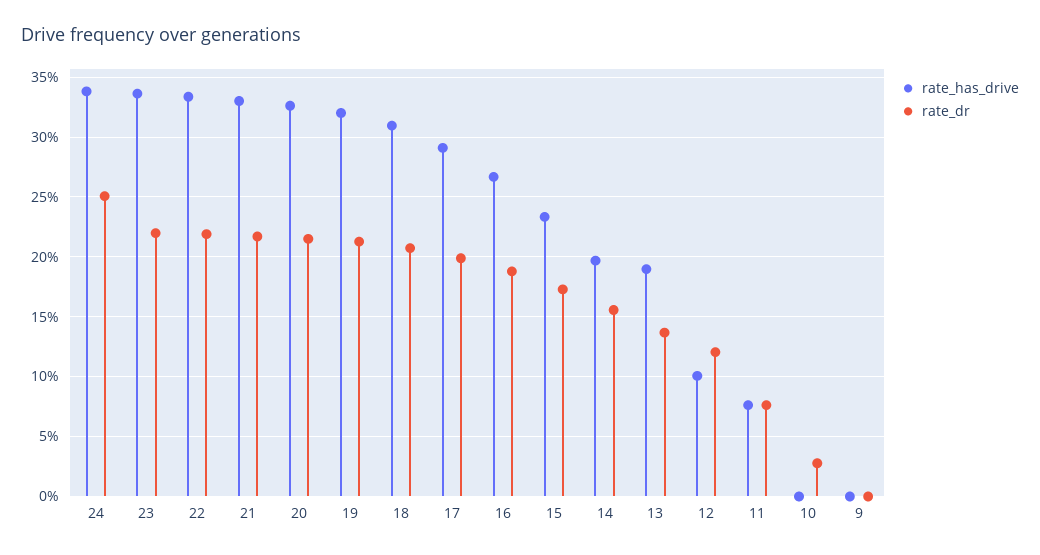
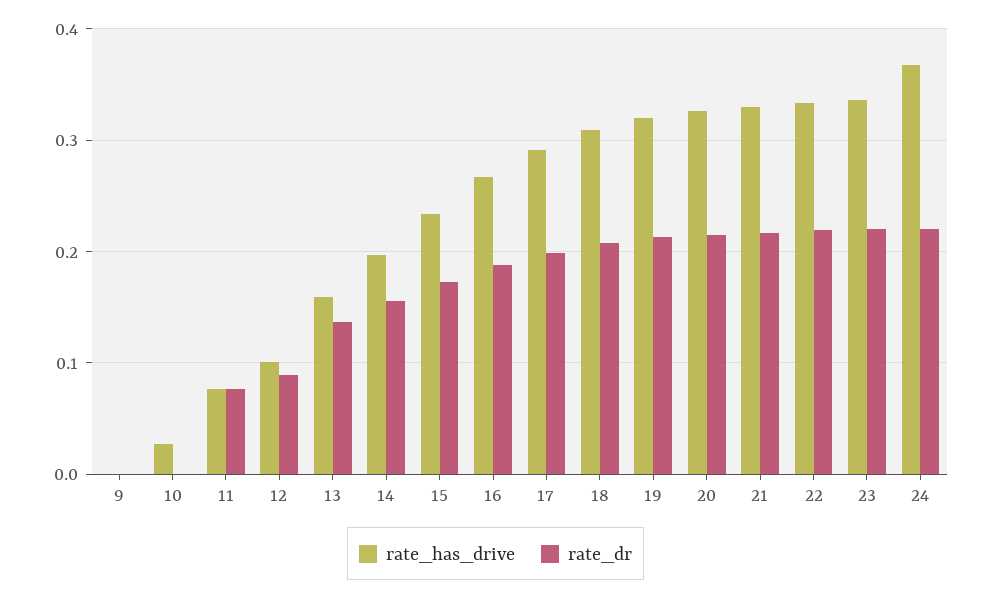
  {
    "rate_has_drive": {
-     "24": 0.34,
+     "24": 0.37,
      "23": 0.34,
      "22": 0.33,
      "21": 0.33,
      "20": 0.33,
      "19": 0.32,
      "18": 0.31,
      "17": 0.29,
      "16": 0.27,
      "15": 0.23,
      "14": 0.2,
-     "13": 0.19,
+     "13": 0.16,
      "12": 0.1,
      "11": 0.08,
-     "10": 0,
+     "10": 0.03,
      "9": 0
    },
    "rate_dr": {
-     "24": 0.25,
+     "24": 0.22,
      "23": 0.22,
      "22": 0.22,
      "21": 0.22,
      "20": 0.22,
      "19": 0.21,
      "18": 0.21,
      "17": 0.2,
      "16": 0.19,
      "15": 0.17,
      "14": 0.16,
      "13": 0.14,
-     "12": 0.12,
+     "12": 0.09,
      "11": 0.08,
-     "10": 0.03,
+     "10": 0,
      "9": 0
    }
  }

